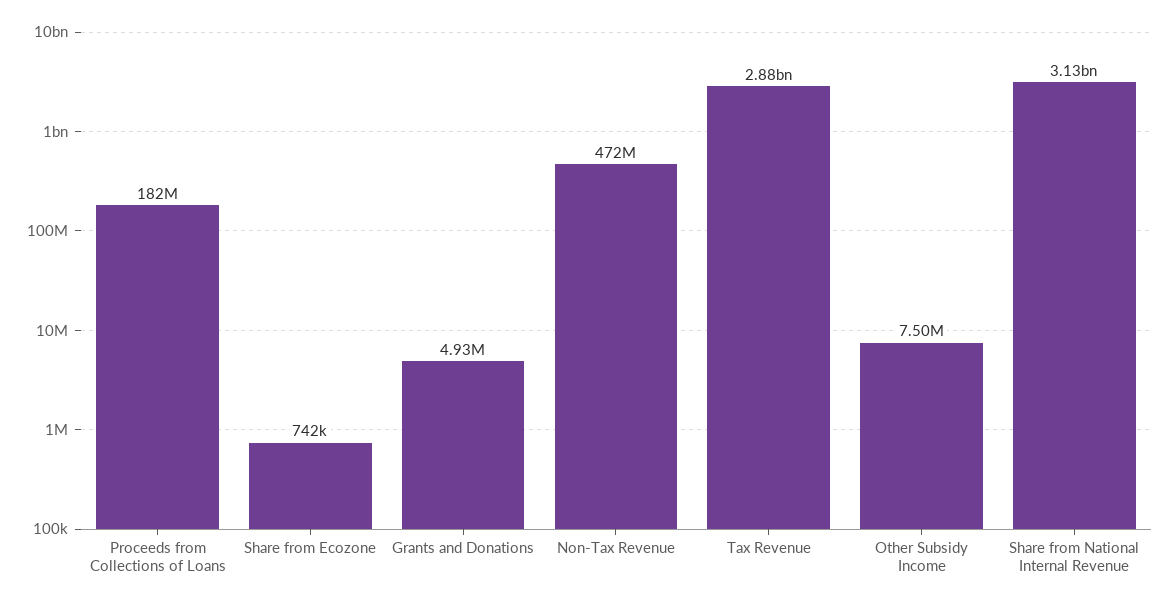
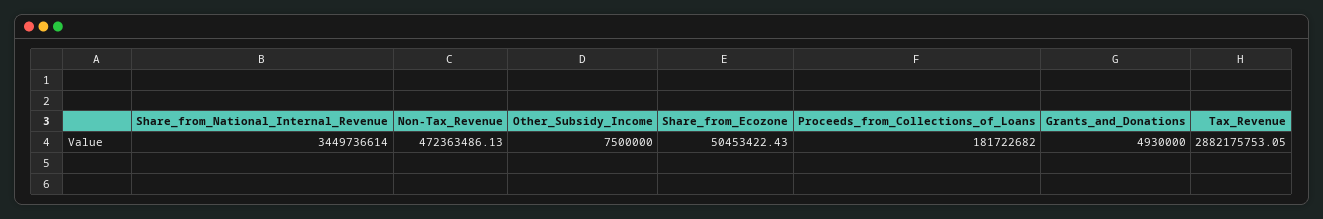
  {
    "Proceeds from Collections of Loans": 181722682,
-   "Share from Ecozone": 742000,
+   "Share from Ecozone": 50453422.43,
    "Grants and Donations": 4930000,
    "Non-Tax Revenue": 472363486.13,
    "Tax Revenue": 2882175753.05,
    "Other Subsidy Income": 7500000,
-   "Share from National Internal Revenue": 3130000000
+   "Share from National Internal Revenue": 3449736614
  }

